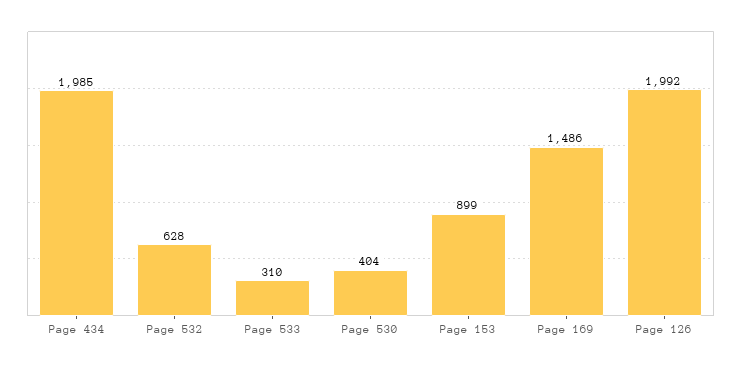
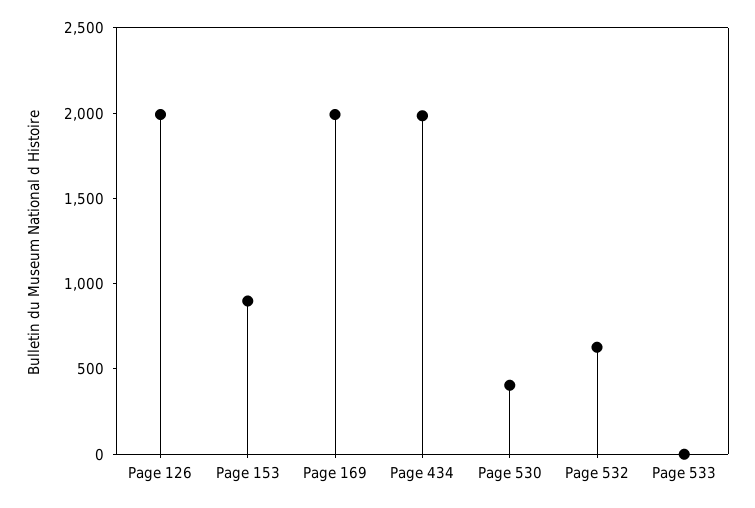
  {
    "Page 434": 1985,
    "Page 532": 628,
-   "Page 533": 310,
+   "Page 533": 0,
    "Page 530": 404,
    "Page 153": 899,
-   "Page 169": 1486,
+   "Page 169": 2000,
    "Page 126": 1992
  }

